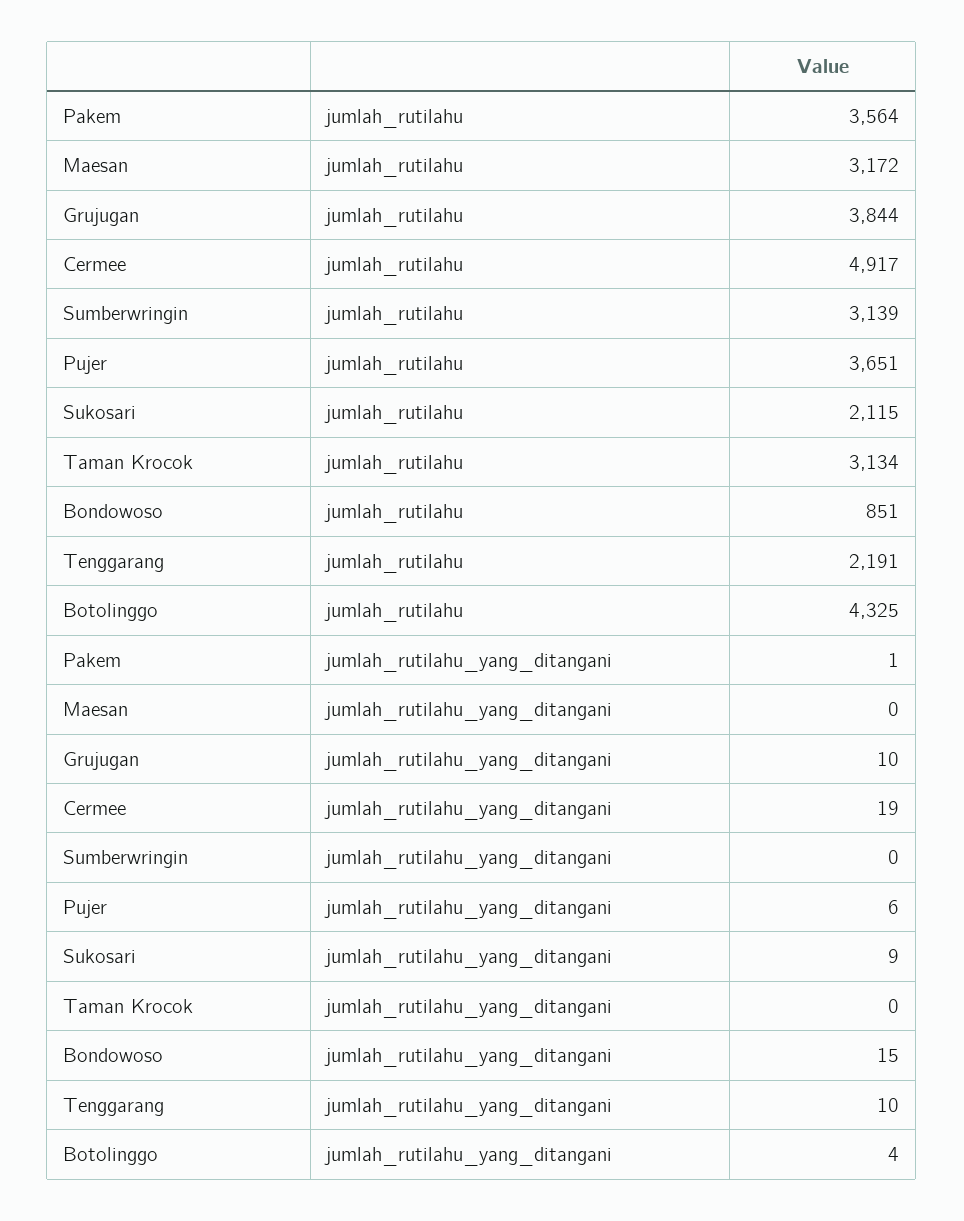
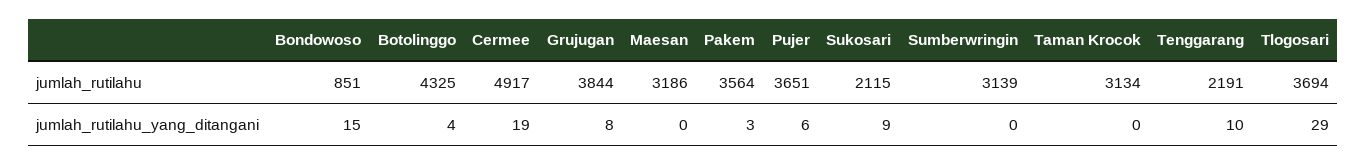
  {
    "Pakem": {
      "jumlah_rutilahu": 3564,
-     "jumlah_rutilahu_yang_ditangani": 1
+     "jumlah_rutilahu_yang_ditangani": 3
    },
    "Maesan": {
-     "jumlah_rutilahu": 3172,
+     "jumlah_rutilahu": 3186,
      "jumlah_rutilahu_yang_ditangani": 0
    },
    "Grujugan": {
      "jumlah_rutilahu": 3844,
-     "jumlah_rutilahu_yang_ditangani": 10
+     "jumlah_rutilahu_yang_ditangani": 8
    },
    "Cermee": {
      "jumlah_rutilahu": 4917,
      "jumlah_rutilahu_yang_ditangani": 19
    },
    "Sumberwringin": {
      "jumlah_rutilahu": 3139,
      "jumlah_rutilahu_yang_ditangani": 0
    },
    "Pujer": {
      "jumlah_rutilahu": 3651,
      "jumlah_rutilahu_yang_ditangani": 6
    },
    "Sukosari": {
      "jumlah_rutilahu": 2115,
      "jumlah_rutilahu_yang_ditangani": 9
    },
    "Taman Krocok": {
      "jumlah_rutilahu": 3134,
      "jumlah_rutilahu_yang_ditangani": 0
    },
    "Bondowoso": {
      "jumlah_rutilahu": 851,
      "jumlah_rutilahu_yang_ditangani": 15
    },
    "Tenggarang": {
      "jumlah_rutilahu": 2191,
      "jumlah_rutilahu_yang_ditangani": 10
    },
    "Botolinggo": {
      "jumlah_rutilahu": 4325,
      "jumlah_rutilahu_yang_ditangani": 4
-   }
+   },
+   "Tlogosari": {
+     "jumlah_rutilahu": 3694,
+     "jumlah_rutilahu_yang_ditangani": 29
+   }
  }

